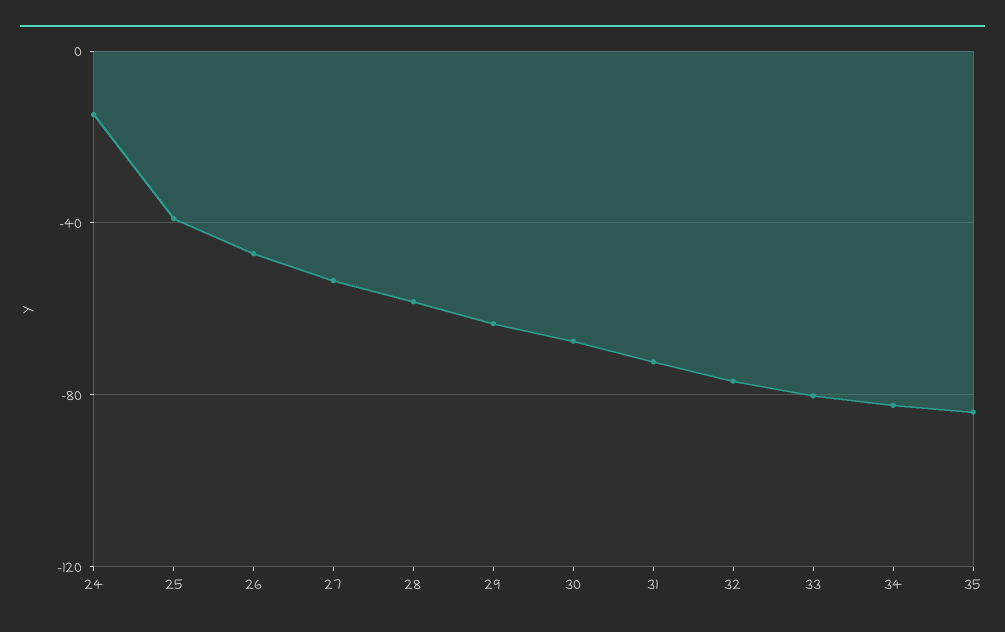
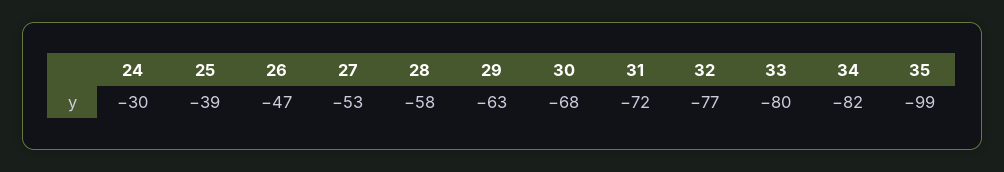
  {
-   "24": -15,
+   "24": -30,
    "25": -39,
    "26": -47,
    "27": -53,
    "28": -58,
    "29": -63,
    "30": -68,
    "31": -72,
    "32": -77,
    "33": -80,
    "34": -82,
-   "35": -85
+   "35": -99
  }

